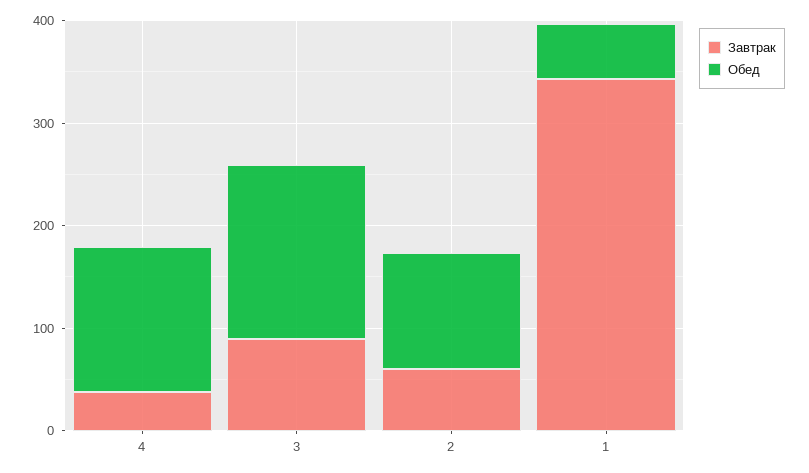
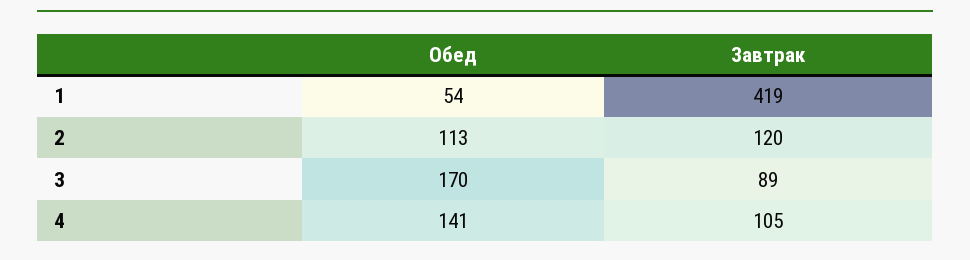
  {
    "Завтрак": {
-     "4": 40,
+     "4": 105,
      "3": 89,
-     "2": 60,
+     "2": 120,
-     "1": 340
+     "1": 419
    },
    "Обед": {
      "4": 141,
      "3": 170,
      "2": 113,
      "1": 54
    }
  }

